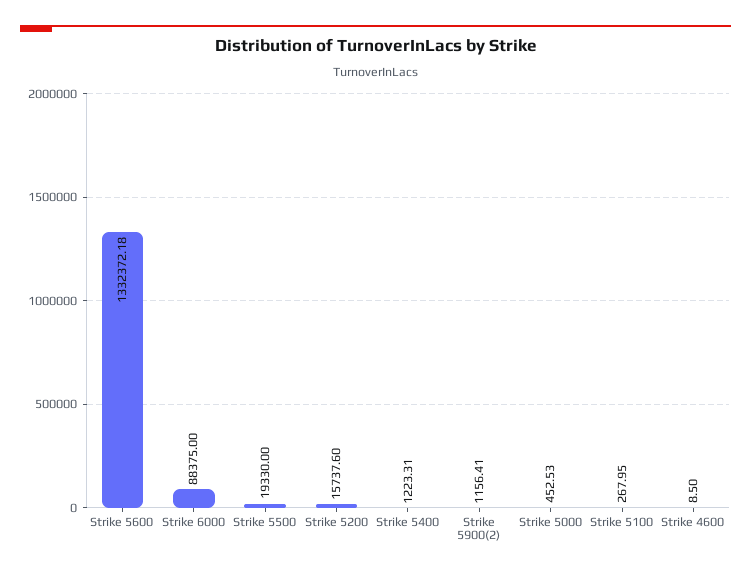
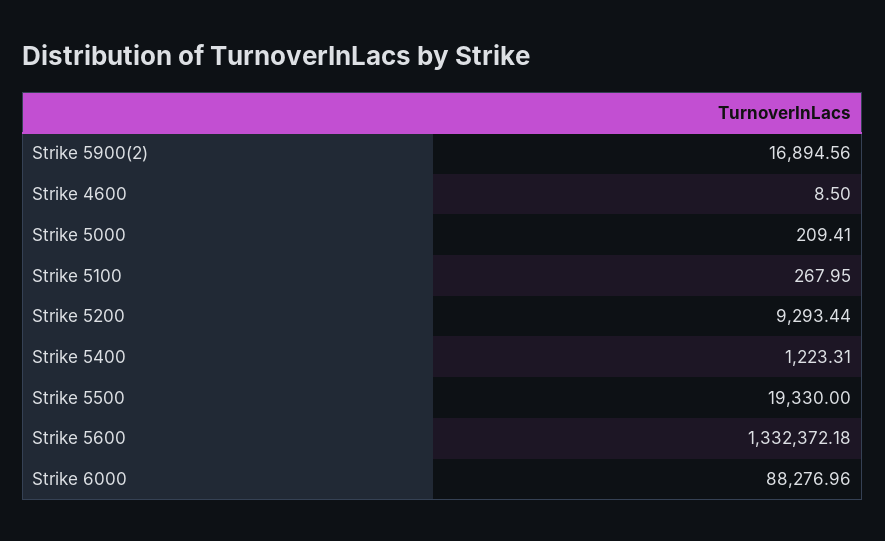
  {
    "Strike 5600": 1332372.18,
-   "Strike 6000": 88375,
+   "Strike 6000": 88276.96,
    "Strike 5500": 19330,
-   "Strike 5200": 15737.6,
+   "Strike 5200": 9293.44,
    "Strike 5400": 1223.31,
-   "Strike 5900(2)": 1156.41,
+   "Strike 5900(2)": 16894.56,
-   "Strike 5000": 452.53,
+   "Strike 5000": 209.41,
    "Strike 5100": 267.95,
    "Strike 4600": 8.5
  }

